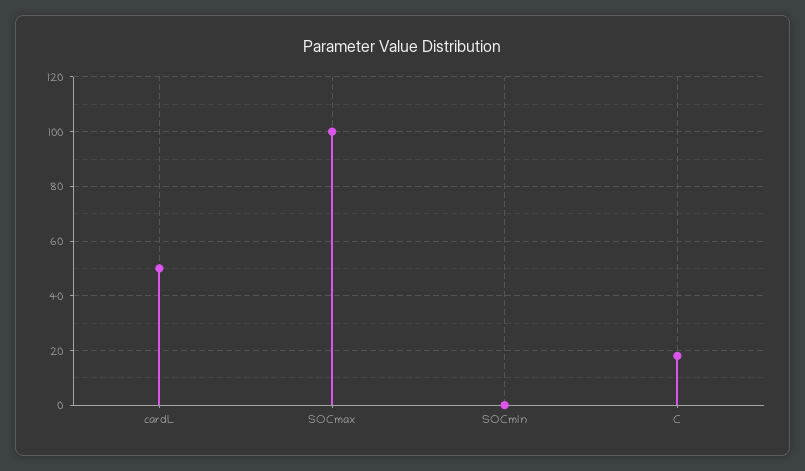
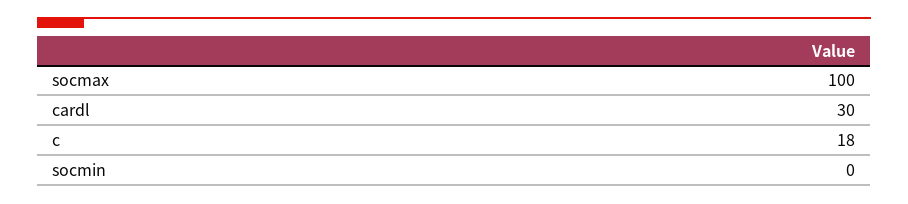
  {
-   "cardL": 50,
+   "cardL": 30,
    "SOCmax": 100,
    "SOCmin": 0,
    "C": 18
  }

